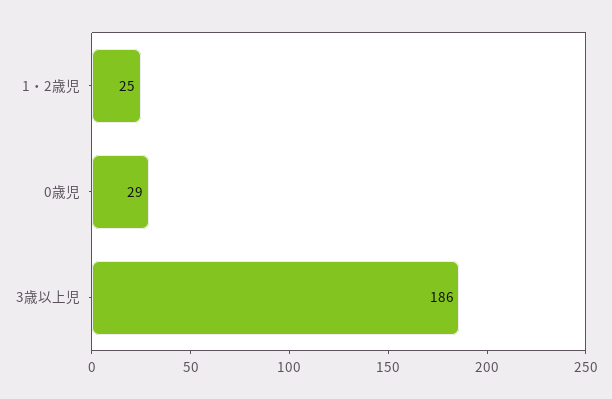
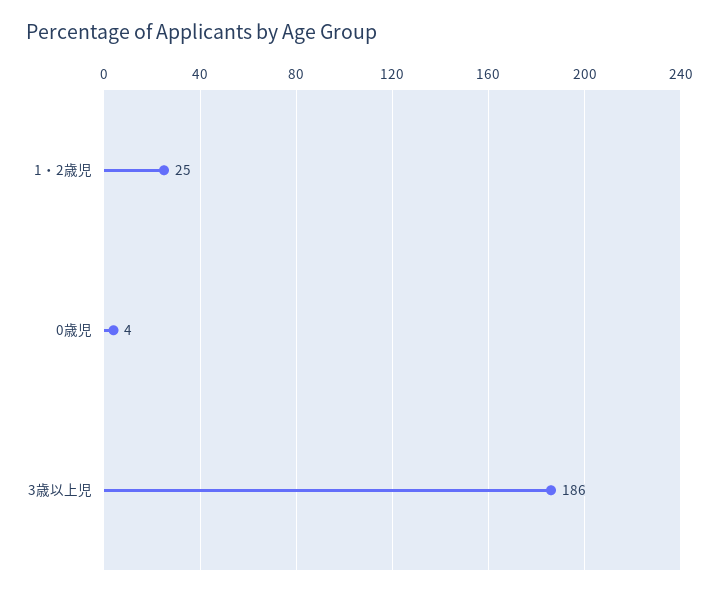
  {
    "1・2歳児": 25,
-   "0歳児": 29,
+   "0歳児": 4,
    "3歳以上児": 186
  }

